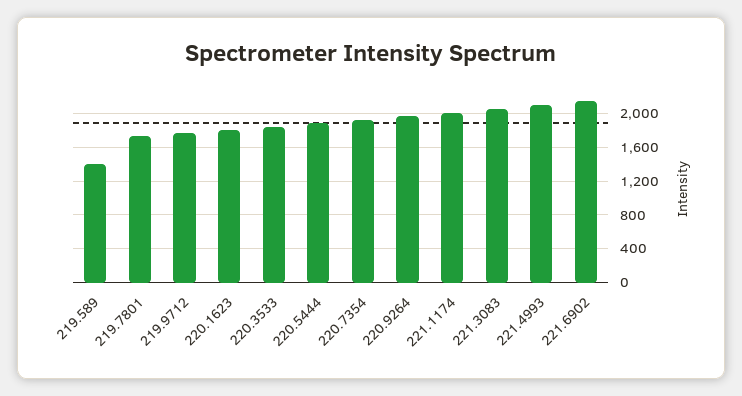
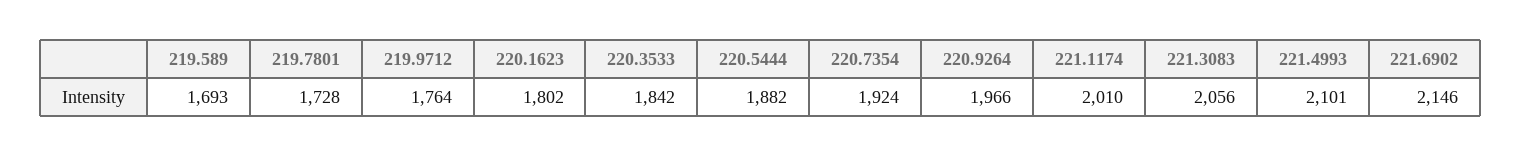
  {
-   "219.589": 1400,
+   "219.589": 1693,
    "219.7801": 1728,
    "219.9712": 1764,
    "220.1623": 1802,
    "220.3533": 1842,
    "220.5444": 1882,
    "220.7354": 1924,
    "220.9264": 1966,
    "221.1174": 2010,
    "221.3083": 2056,
    "221.4993": 2101,
    "221.6902": 2146
  }

